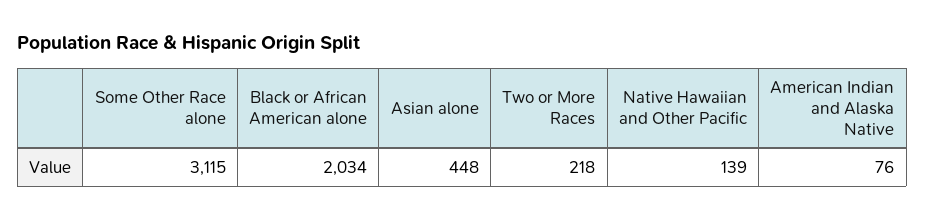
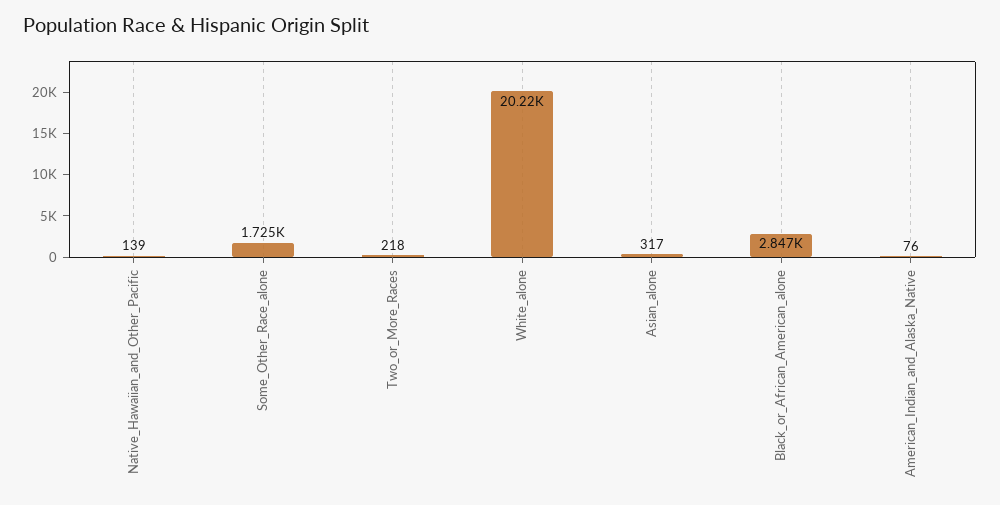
  {
-   "Some Other Race alone": 3115,
+   "Some Other Race alone": 1725,
-   "Black or African American alone": 2034,
+   "Black or African American alone": 2847,
-   "Asian alone": 448,
+   "Asian alone": 317,
    "Two or More Races": 218,
    "Native Hawaiian and Other Pacific": 139,
-   "American Indian and Alaska Native": 76
+   "American Indian and Alaska Native": 76,
+   "White_alone": 20220
  }

